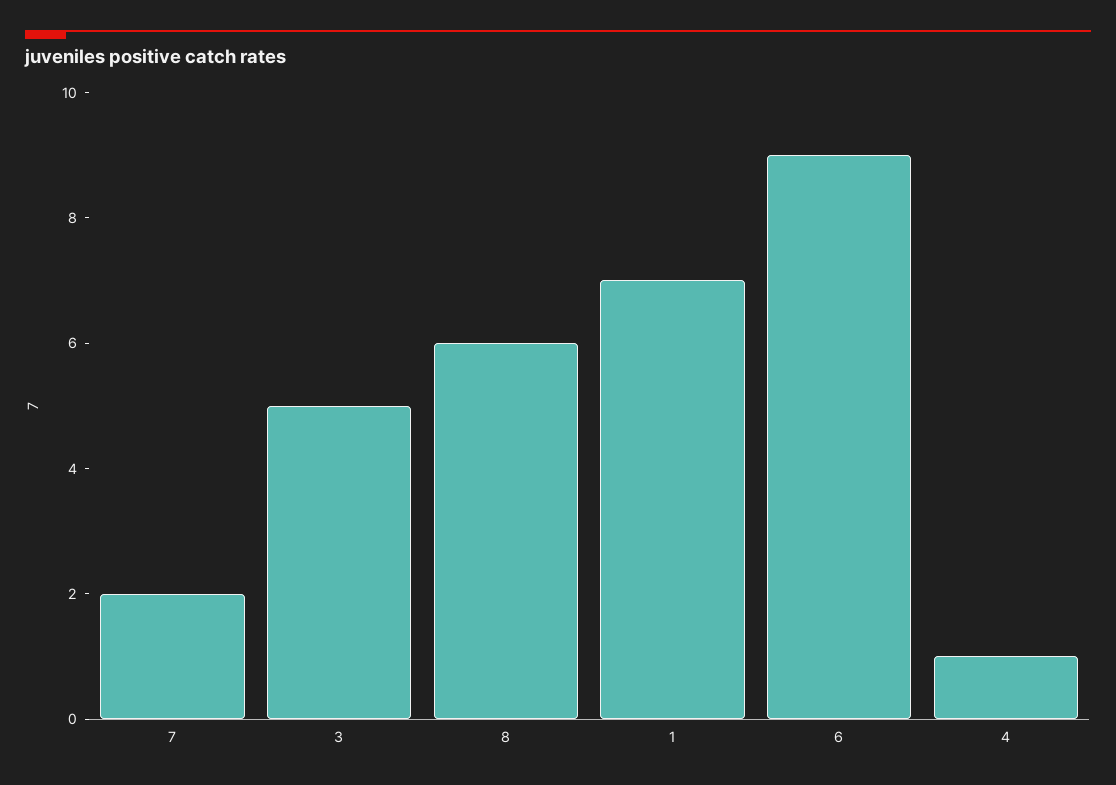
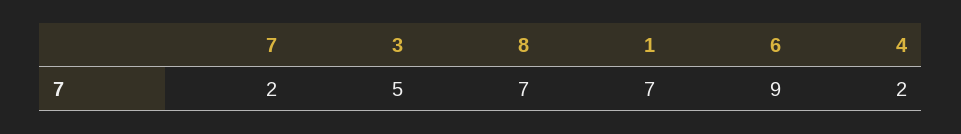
  {
    "7": 2,
    "3": 5,
-   "8": 6,
+   "8": 7,
    "1": 7,
    "6": 9,
-   "4": 1
+   "4": 2
  }

